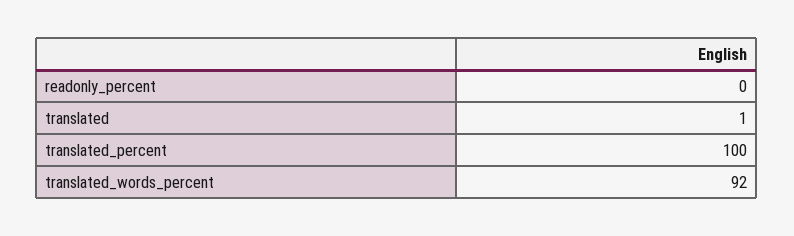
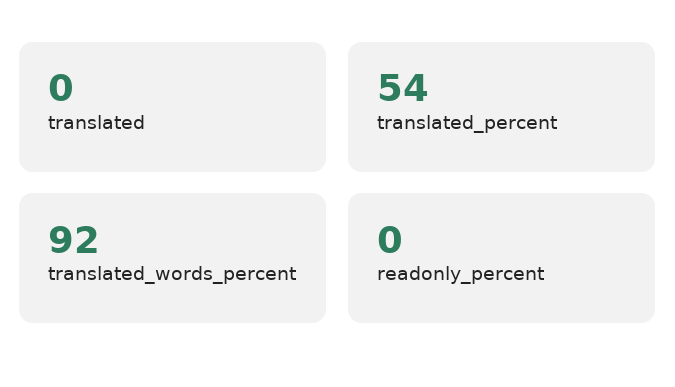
  {
    "readonly_percent": 0,
-   "translated": 1,
+   "translated": 0,
-   "translated_percent": 100,
+   "translated_percent": 54,
    "translated_words_percent": 92
  }

